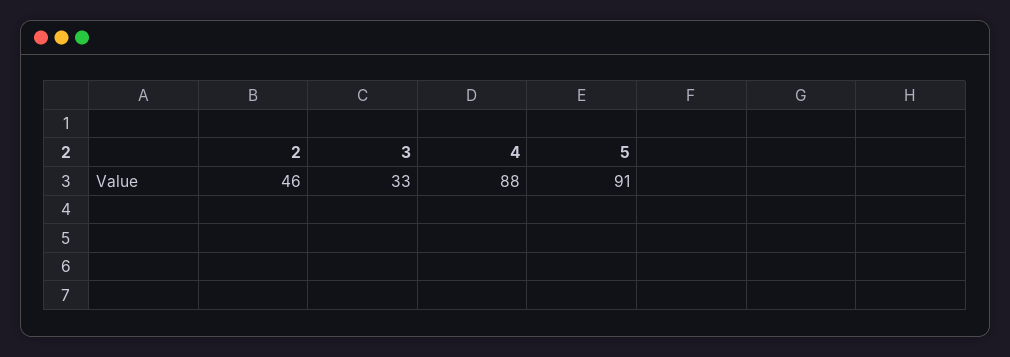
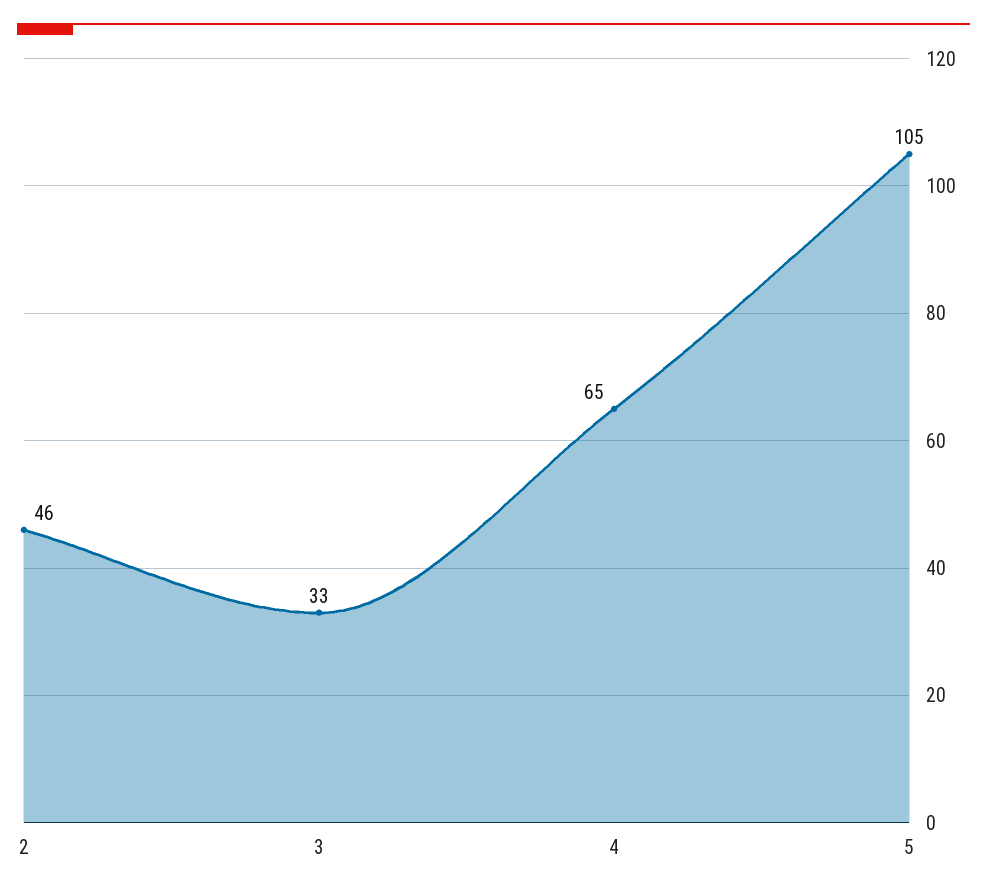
  {
    "2": 46,
    "3": 33,
-   "4": 88,
+   "4": 65,
-   "5": 91
+   "5": 105
  }

